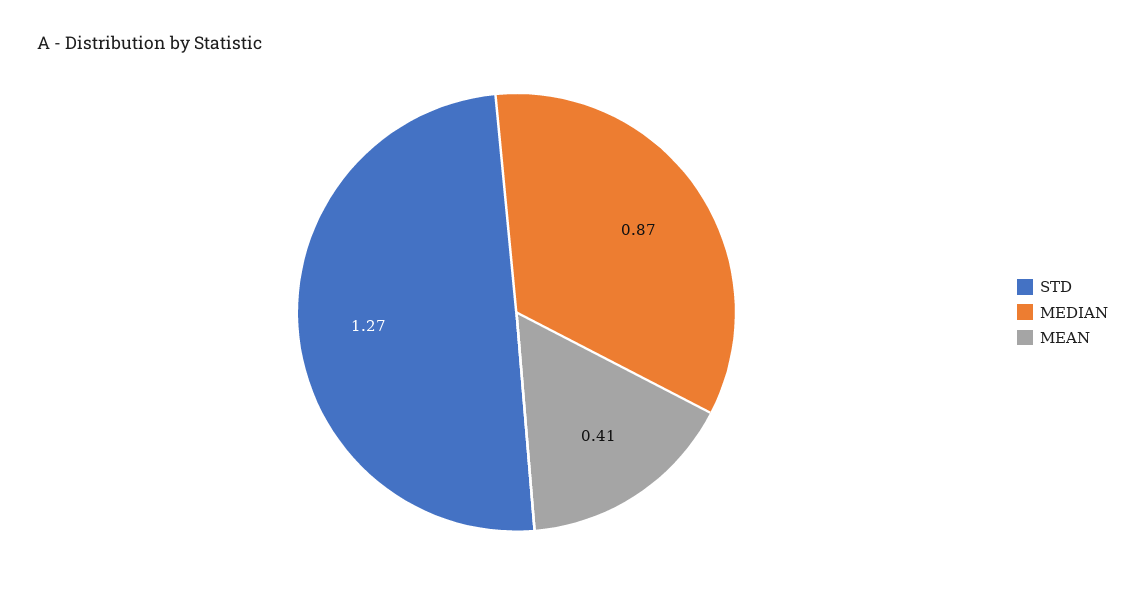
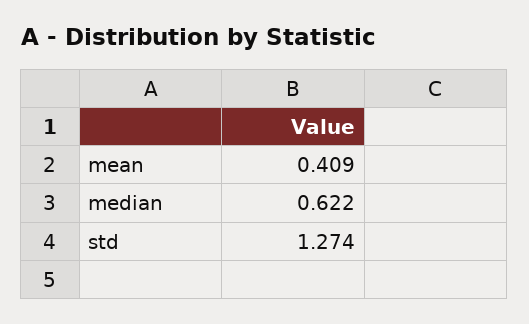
  {
    "STD": 1.274,
-   "MEDIAN": 0.87,
+   "MEDIAN": 0.622,
    "MEAN": 0.409
  }

